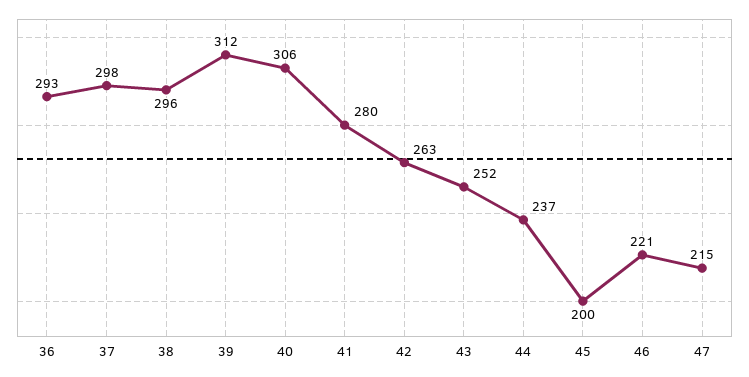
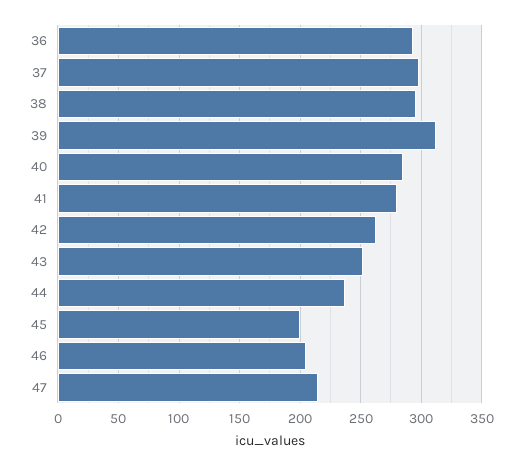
  {
    "36": 293,
    "37": 298,
    "38": 296,
    "39": 312,
-   "40": 306,
+   "40": 285,
    "41": 280,
    "42": 263,
    "43": 252,
    "44": 237,
    "45": 200,
-   "46": 221,
+   "46": 205,
    "47": 215
  }

